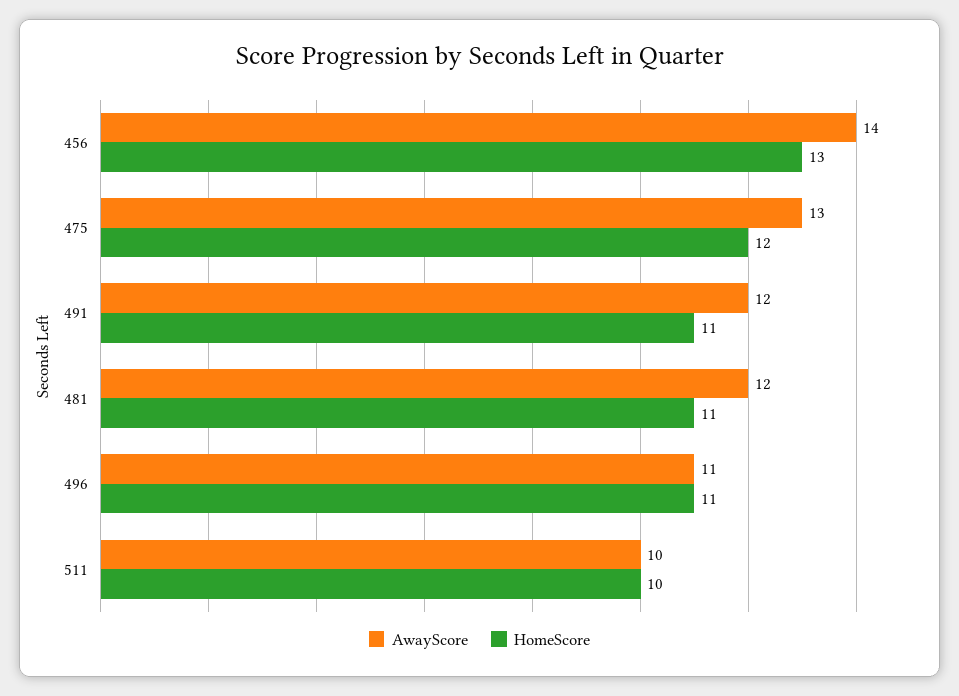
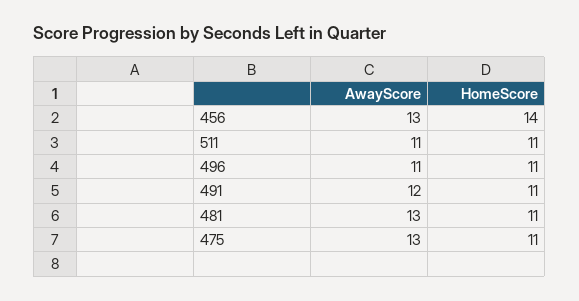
  {
    "AwayScore": {
-     "456": 14,
+     "456": 13,
      "475": 13,
      "491": 12,
-     "481": 12,
+     "481": 13,
      "496": 11,
-     "511": 10
+     "511": 11
    },
    "HomeScore": {
-     "456": 13,
+     "456": 14,
-     "475": 12,
+     "475": 11,
      "491": 11,
      "481": 11,
      "496": 11,
-     "511": 10
+     "511": 11
    }
  }

